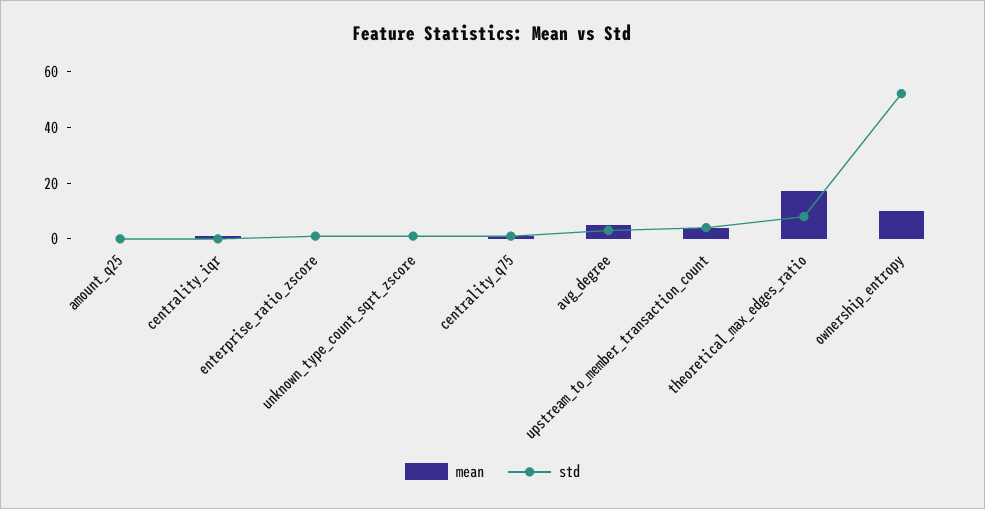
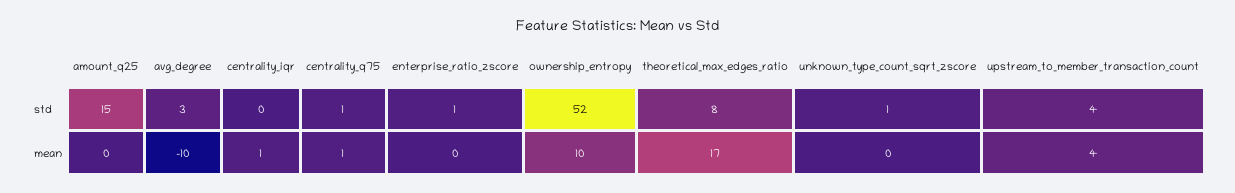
  {
    "mean": {
      "amount_q25": 0,
      "centrality_iqr": 1,
      "enterprise_ratio_zscore": 0,
      "unknown_type_count_sqrt_zscore": 0,
      "centrality_q75": 1,
-     "avg_degree": 5,
+     "avg_degree": -10,
      "upstream_to_member_transaction_count": 4,
      "theoretical_max_edges_ratio": 17,
      "ownership_entropy": 10
    },
    "std": {
-     "amount_q25": 0,
+     "amount_q25": 15,
      "centrality_iqr": 0,
      "enterprise_ratio_zscore": 1,
      "unknown_type_count_sqrt_zscore": 1,
      "centrality_q75": 1,
      "avg_degree": 3,
      "upstream_to_member_transaction_count": 4,
      "theoretical_max_edges_ratio": 8,
      "ownership_entropy": 52
    }
  }

